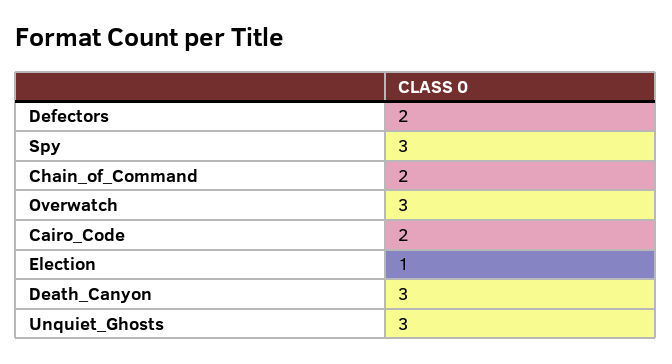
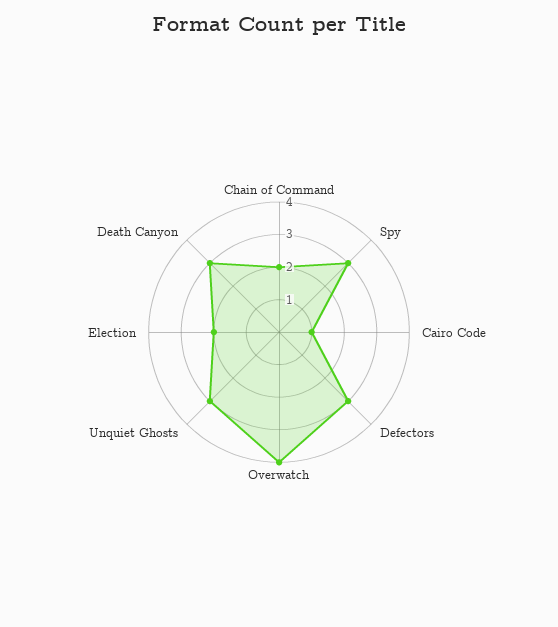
  {
-   "Defectors": 2,
+   "Defectors": 3,
    "Spy": 3,
    "Chain_of_Command": 2,
-   "Overwatch": 3,
+   "Overwatch": 4,
-   "Cairo_Code": 2,
+   "Cairo_Code": 1,
-   "Election": 1,
+   "Election": 2,
    "Death_Canyon": 3,
    "Unquiet_Ghosts": 3
  }

